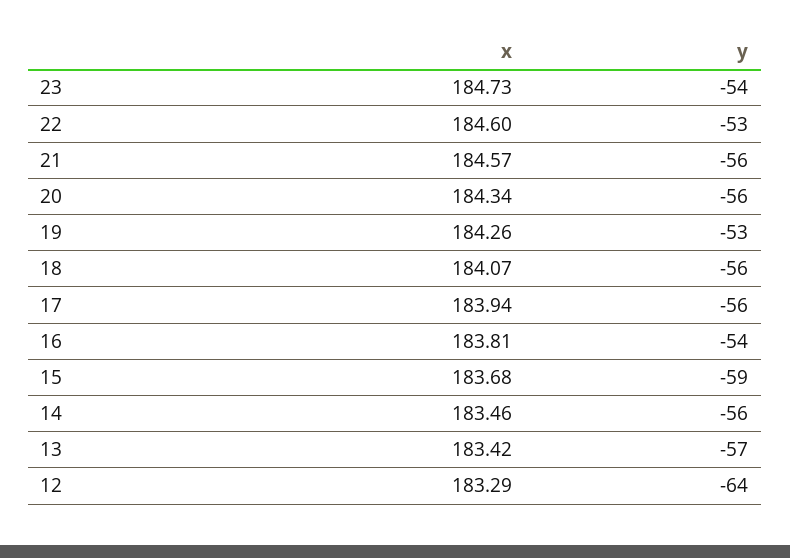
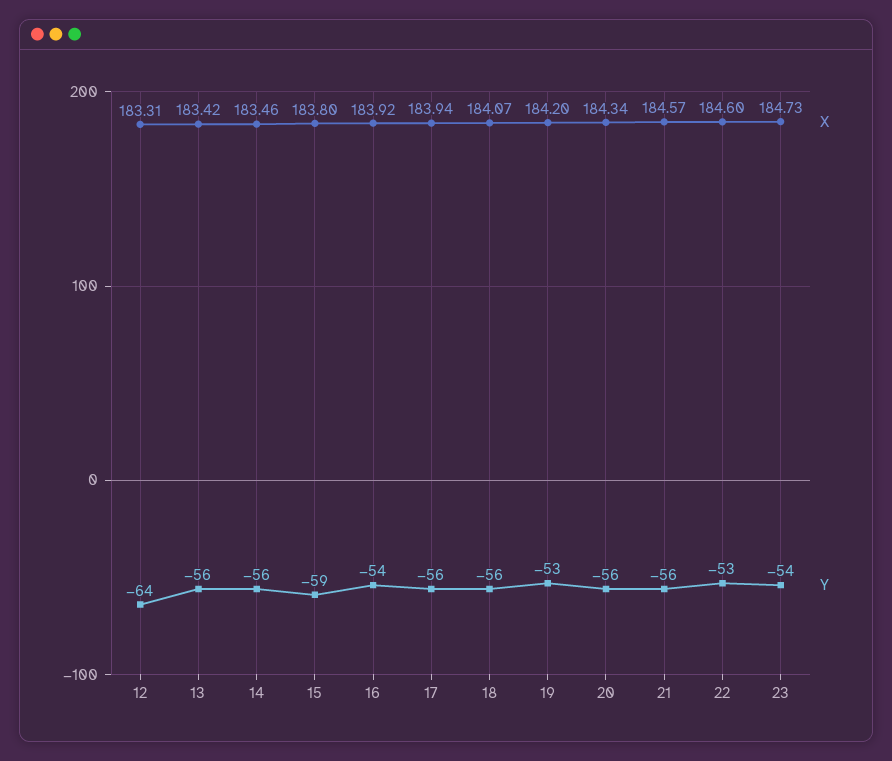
  {
    "x": {
      "23": 184.73,
      "22": 184.6,
      "21": 184.57,
      "20": 184.34,
-     "19": 184.26,
+     "19": 184.2,
      "18": 184.07,
      "17": 183.94,
-     "16": 183.81,
+     "16": 183.92,
-     "15": 183.68,
+     "15": 183.8,
      "14": 183.46,
      "13": 183.42,
-     "12": 183.29
+     "12": 183.31
    },
    "y": {
      "23": -54,
      "22": -53,
      "21": -56,
      "20": -56,
      "19": -53,
      "18": -56,
      "17": -56,
      "16": -54,
      "15": -59,
      "14": -56,
-     "13": -57,
+     "13": -56,
      "12": -64
    }
  }

